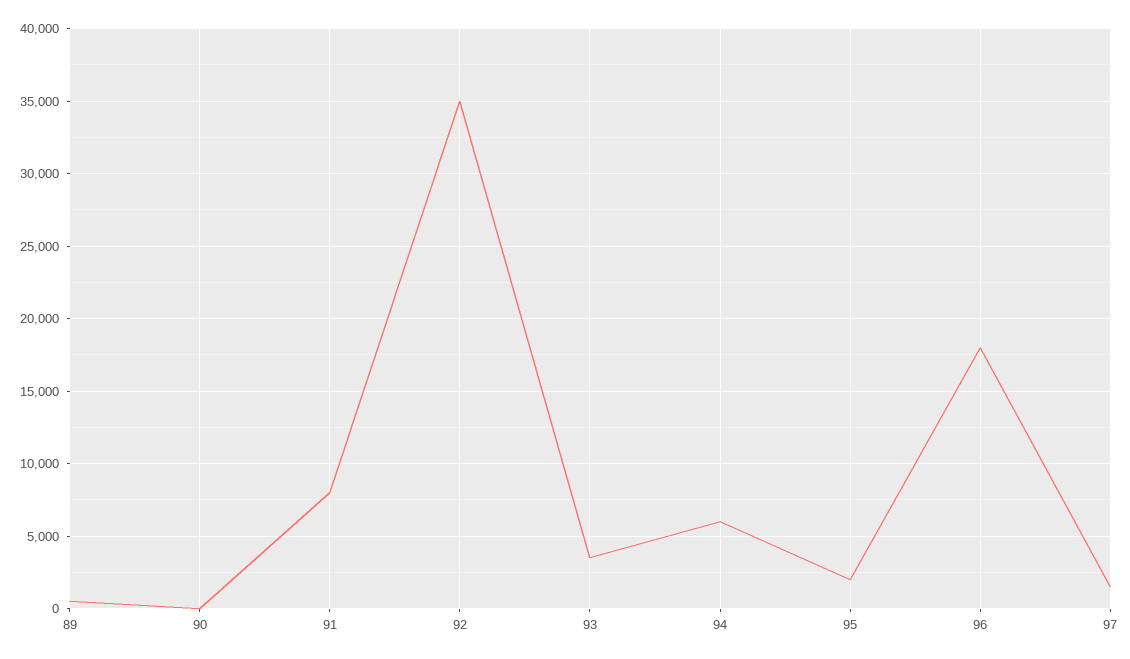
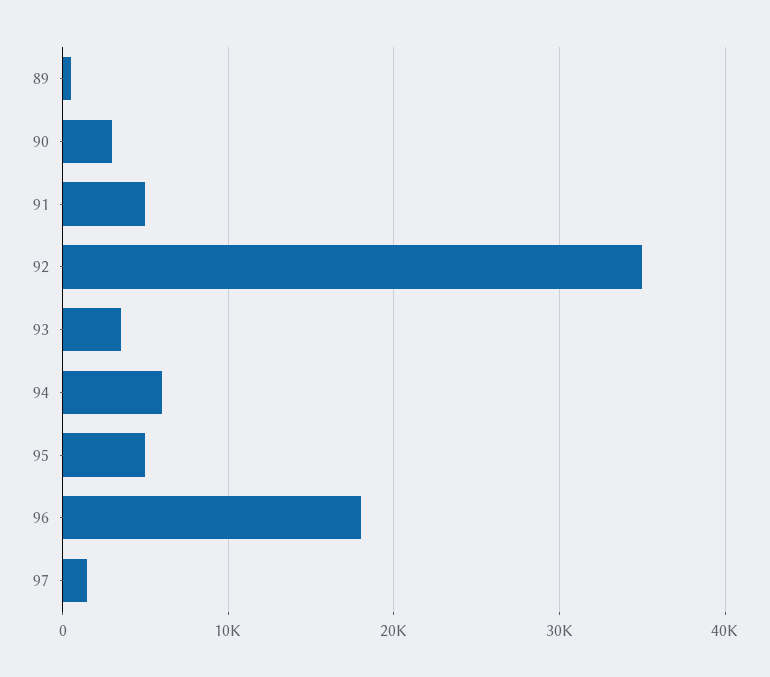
  {
    "89": 500,
-   "90": 0,
+   "90": 3000,
-   "91": 8000,
+   "91": 5000,
    "92": 35000,
    "93": 3500,
    "94": 6000,
-   "95": 2000,
+   "95": 5000,
    "96": 18000,
    "97": 1500
  }

